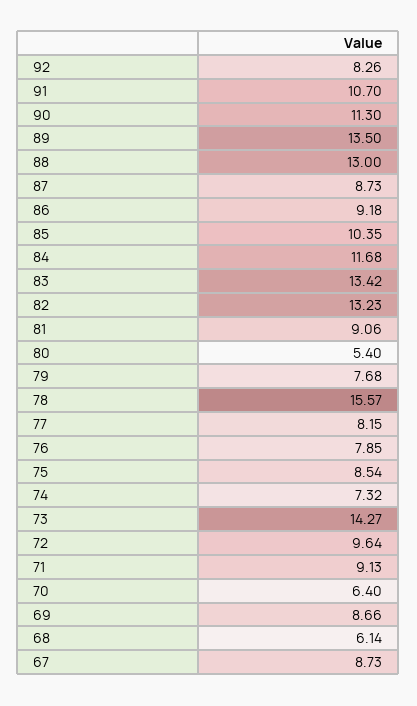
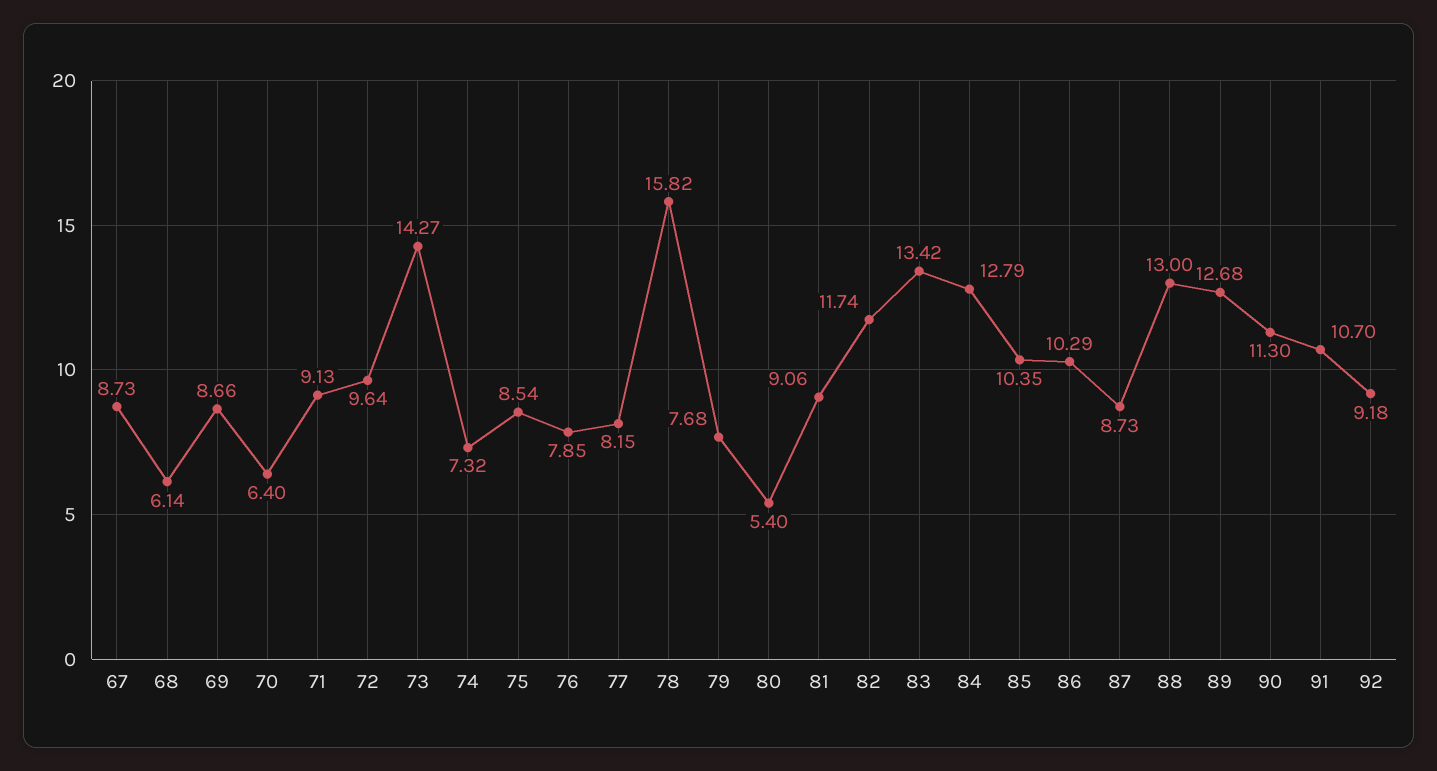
  {
-   "92": 8.26,
+   "92": 9.18,
    "91": 10.7,
    "90": 11.3,
-   "89": 13.5,
+   "89": 12.68,
    "88": 13,
    "87": 8.73,
-   "86": 9.18,
+   "86": 10.29,
    "85": 10.35,
-   "84": 11.68,
+   "84": 12.79,
    "83": 13.42,
-   "82": 13.23,
+   "82": 11.74,
    "81": 9.06,
    "80": 5.4,
    "79": 7.68,
-   "78": 15.57,
+   "78": 15.82,
    "77": 8.15,
    "76": 7.85,
    "75": 8.54,
    "74": 7.32,
    "73": 14.27,
    "72": 9.64,
    "71": 9.13,
    "70": 6.4,
    "69": 8.66,
    "68": 6.14,
    "67": 8.73
  }

